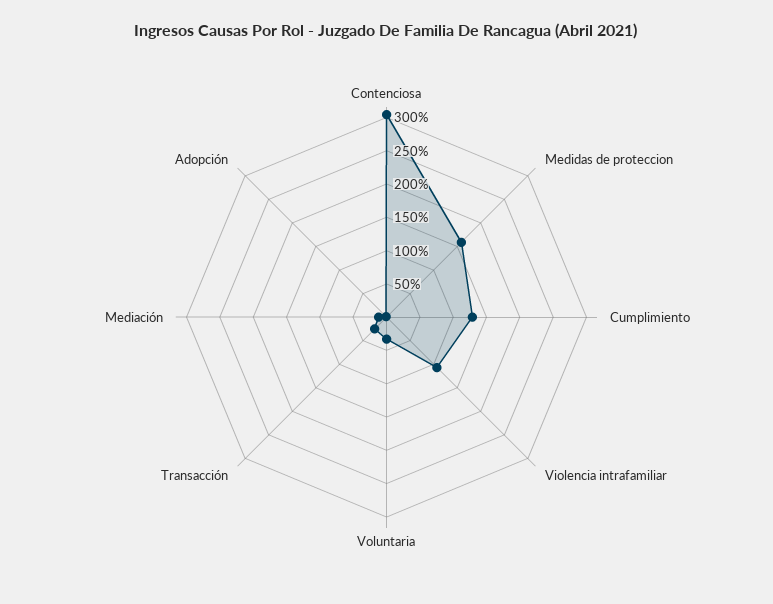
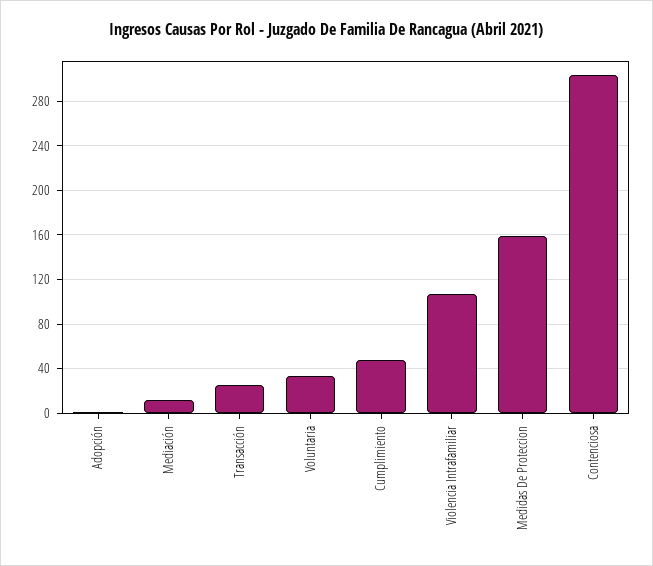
  {
    "Contenciosa": 300,
    "Medidas de proteccion": 160,
-   "Cumplimiento": 125,
+   "Cumplimiento": 50,
    "Violencia intrafamiliar": 110,
    "Voluntaria": 30,
    "Transacción": 30,
    "Mediación": 10,
    "Adopción": 0
  }

